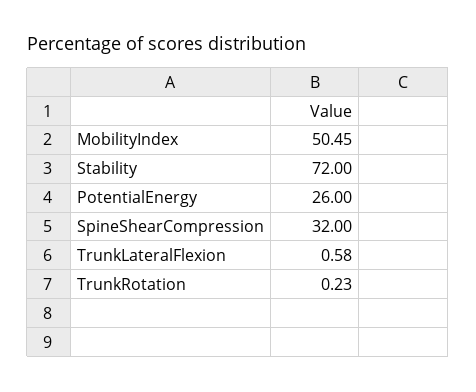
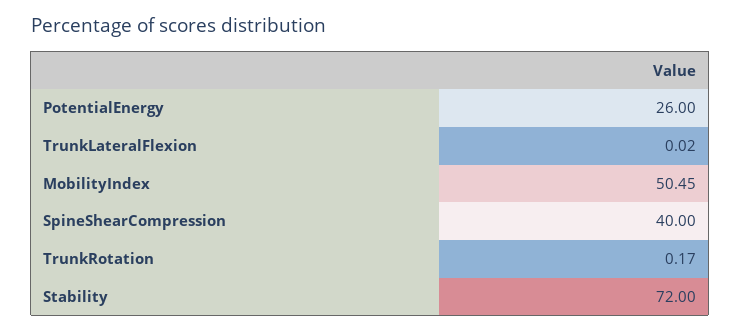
  {
    "MobilityIndex": 50.45,
    "Stability": 72,
    "PotentialEnergy": 26,
-   "SpineShearCompression": 32,
+   "SpineShearCompression": 40,
-   "TrunkLateralFlexion": 0.58,
+   "TrunkLateralFlexion": 0.02,
-   "TrunkRotation": 0.23
+   "TrunkRotation": 0.17
  }

